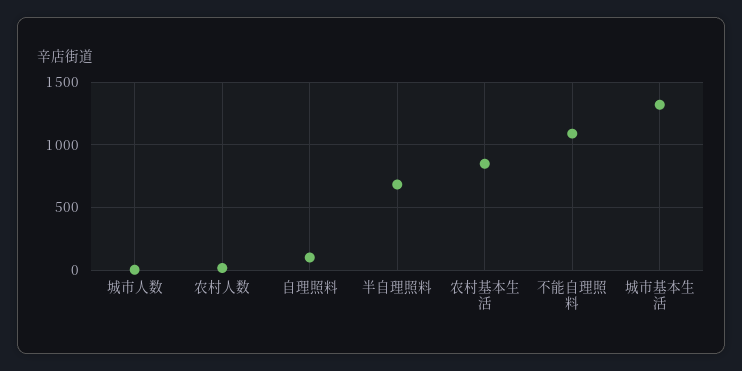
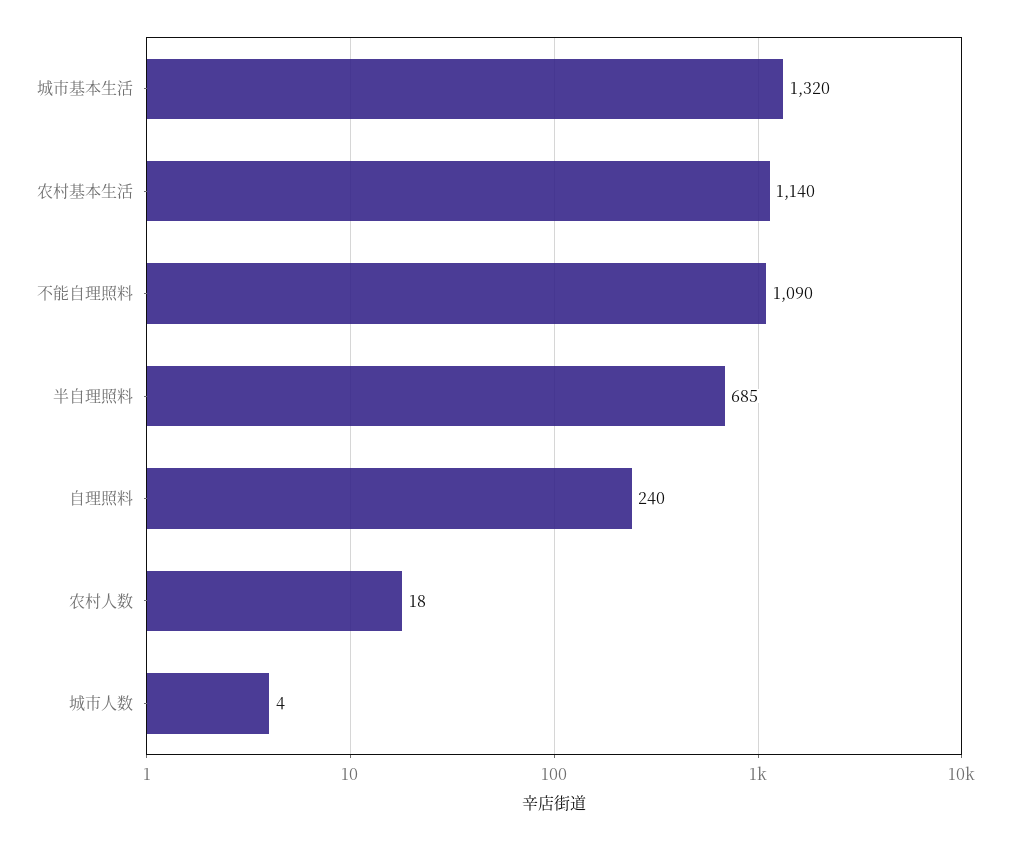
  {
    "城市人数": 4,
    "农村人数": 18,
-   "自理照料": 100,
+   "自理照料": 240,
    "半自理照料": 685,
-   "农村基本生活": 850,
+   "农村基本生活": 1140,
    "不能自理照料": 1090,
    "城市基本生活": 1320
  }

